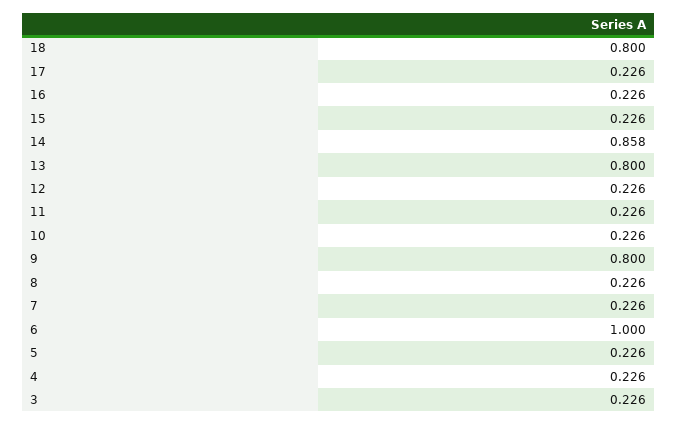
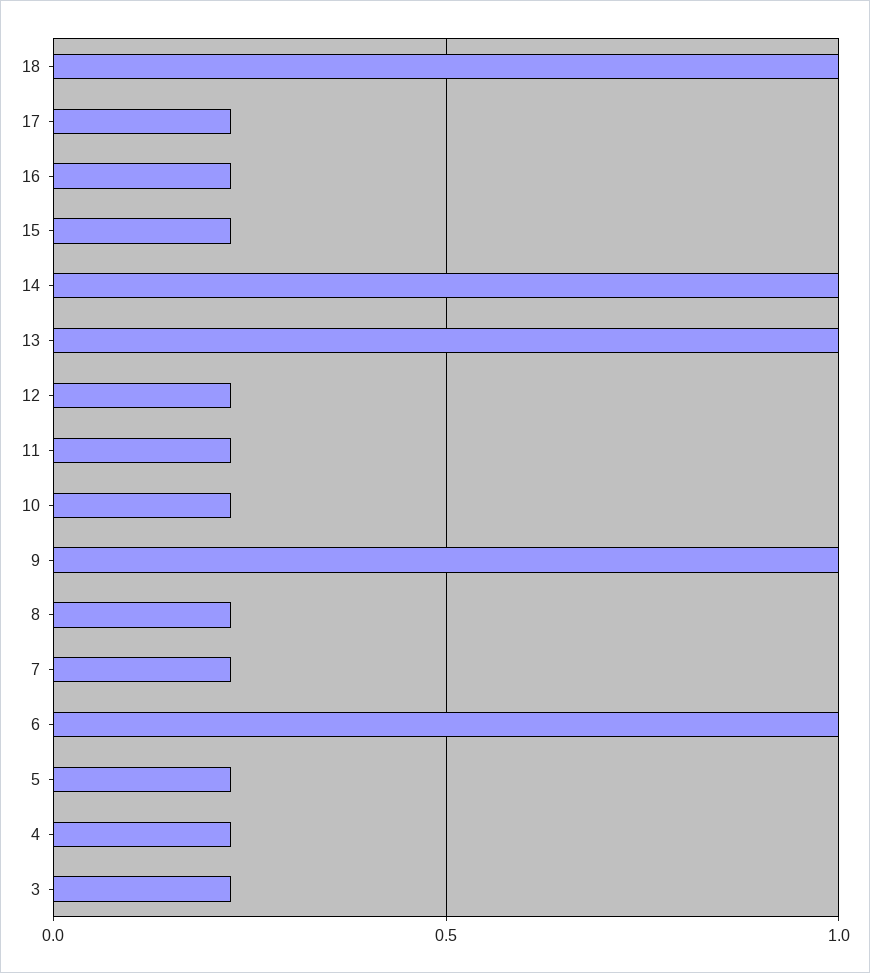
  {
-   "18": 0.8,
+   "18": 1,
    "17": 0.226,
    "16": 0.226,
    "15": 0.226,
-   "14": 0.858,
+   "14": 1,
-   "13": 0.8,
+   "13": 1,
    "12": 0.226,
    "11": 0.226,
    "10": 0.226,
-   "9": 0.8,
+   "9": 1,
    "8": 0.226,
    "7": 0.226,
    "6": 1,
    "5": 0.226,
    "4": 0.226,
    "3": 0.226
  }

